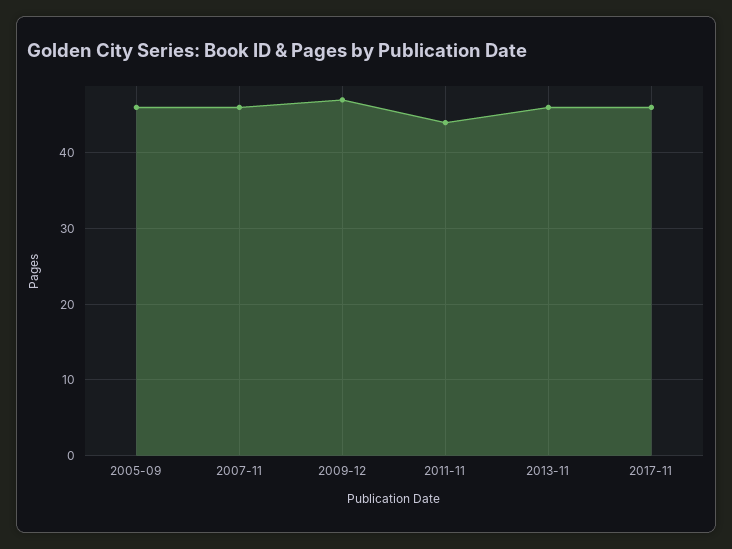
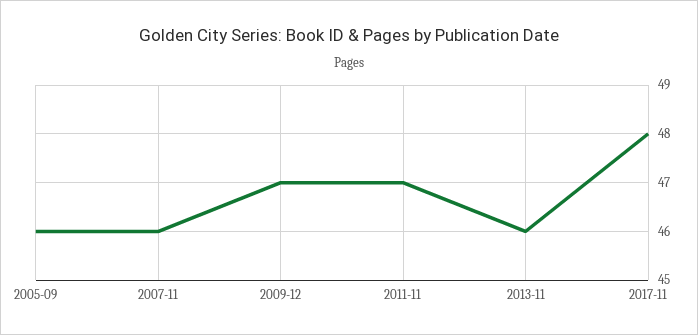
  {
    "2005-09": 46,
    "2007-11": 46,
    "2009-12": 47,
-   "2011-11": 44,
+   "2011-11": 47,
    "2013-11": 46,
-   "2017-11": 46
+   "2017-11": 48
  }

